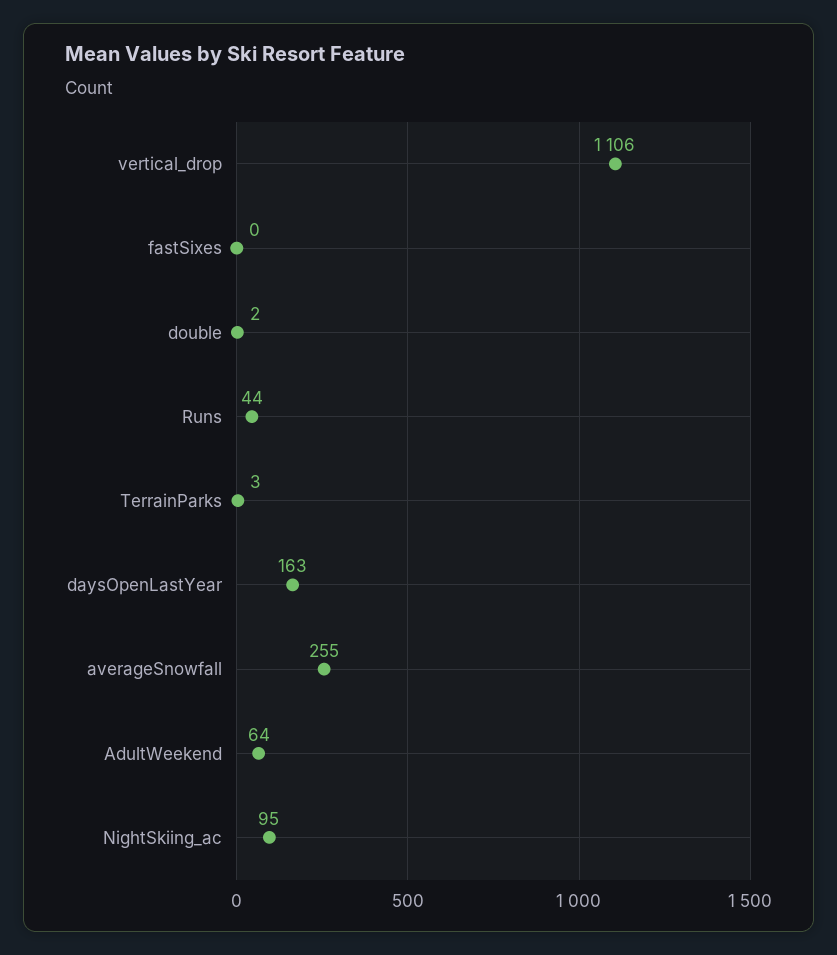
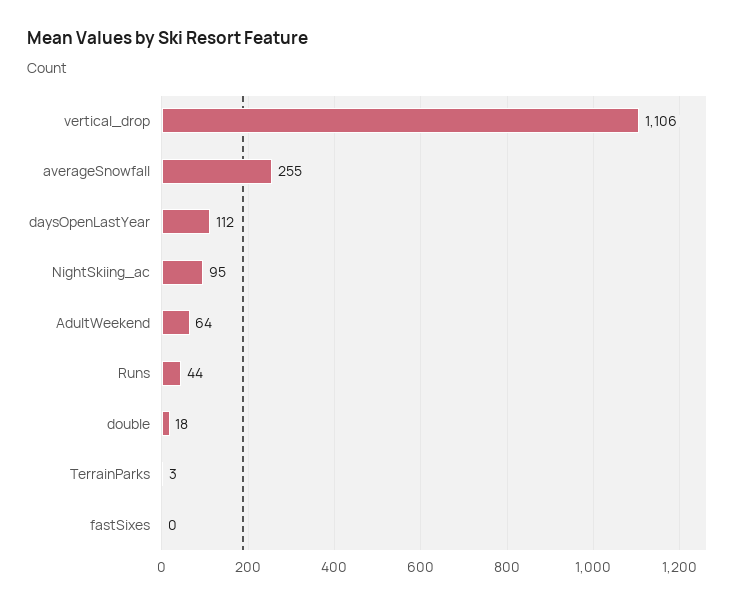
  {
    "vertical_drop": 1106,
    "fastSixes": 0,
-   "double": 2,
+   "double": 18,
    "Runs": 44,
    "TerrainParks": 3,
-   "daysOpenLastYear": 163,
+   "daysOpenLastYear": 112,
    "averageSnowfall": 255,
    "AdultWeekend": 64,
    "NightSkiing_ac": 95
  }

